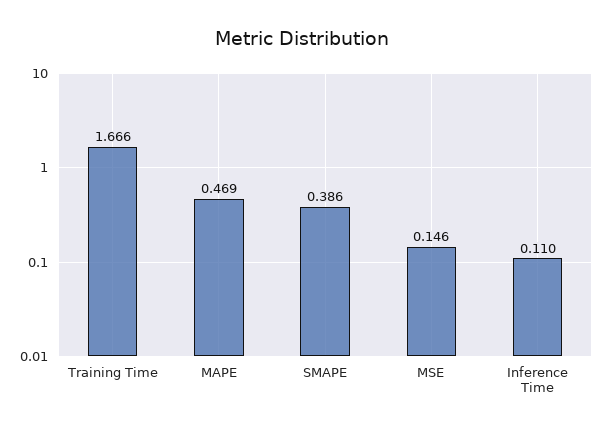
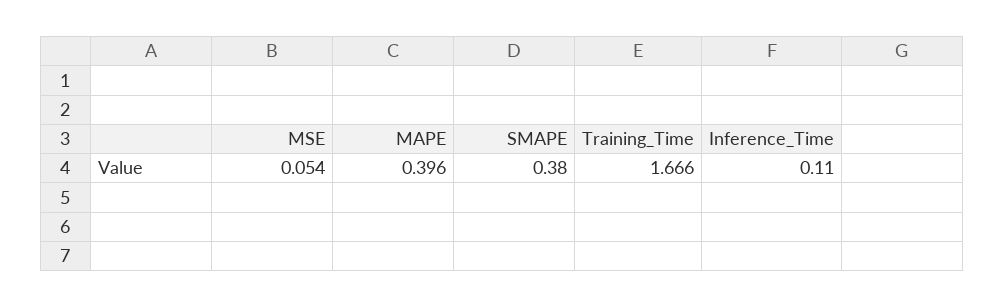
  {
    "Training Time": 1.666,
-   "MAPE": 0.469,
+   "MAPE": 0.396,
-   "SMAPE": 0.386,
+   "SMAPE": 0.38,
-   "MSE": 0.146,
+   "MSE": 0.054,
    "Inference Time": 0.11
  }

